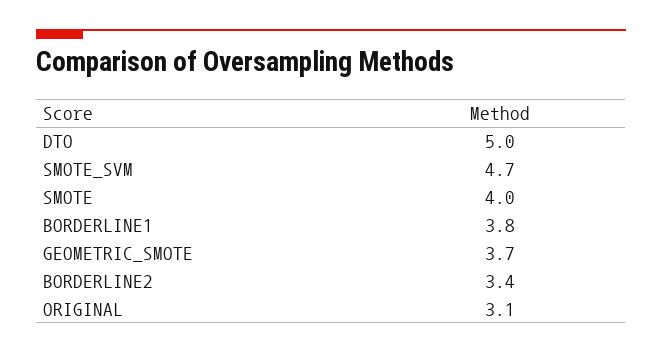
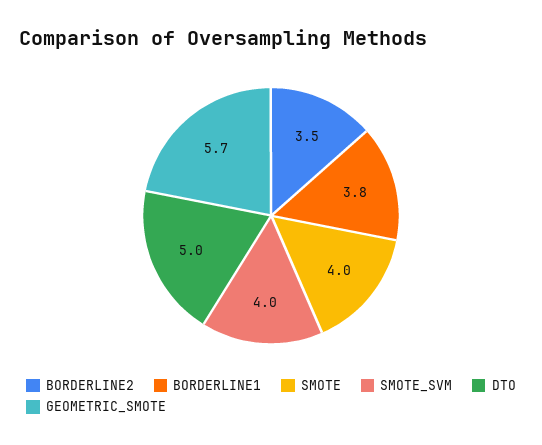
  {
    "DTO": 5,
-   "SMOTE_SVM": 4.7,
+   "SMOTE_SVM": 4,
    "SMOTE": 4,
    "BORDERLINE1": 3.8,
-   "GEOMETRIC_SMOTE": 3.7,
+   "GEOMETRIC_SMOTE": 5.7,
-   "BORDERLINE2": 3.4,
+   "BORDERLINE2": 3.5
-   "ORIGINAL": 3.1
  }

